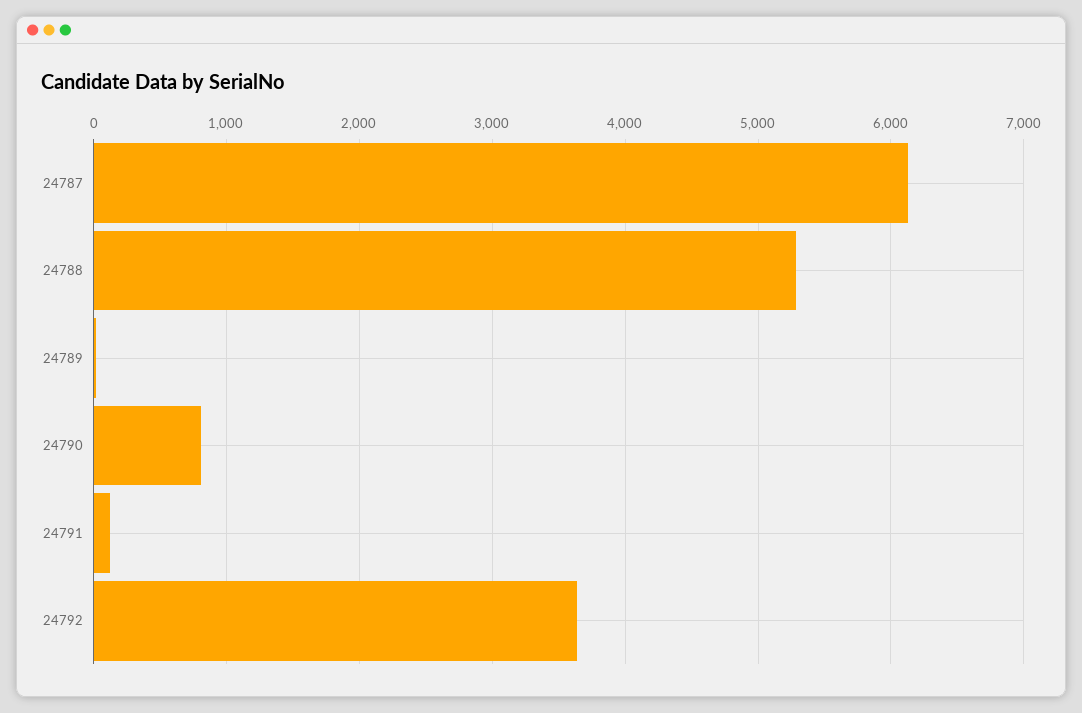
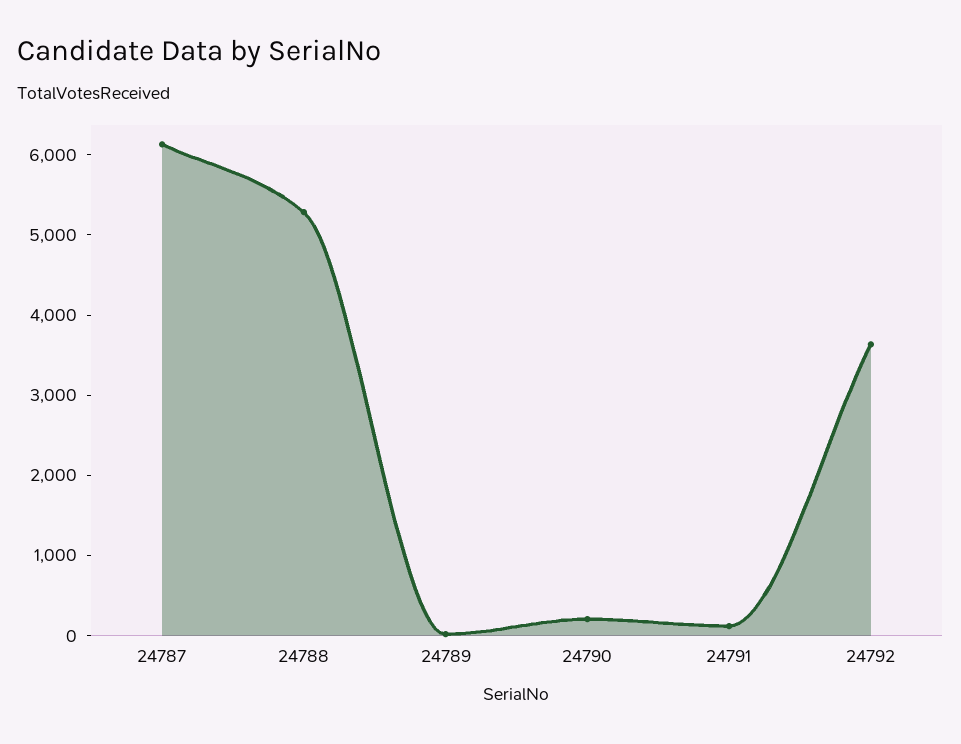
  {
    "24787": 6100,
    "24788": 5300,
    "24789": 0,
-   "24790": 800,
+   "24790": 200,
    "24791": 100,
    "24792": 3600
  }

